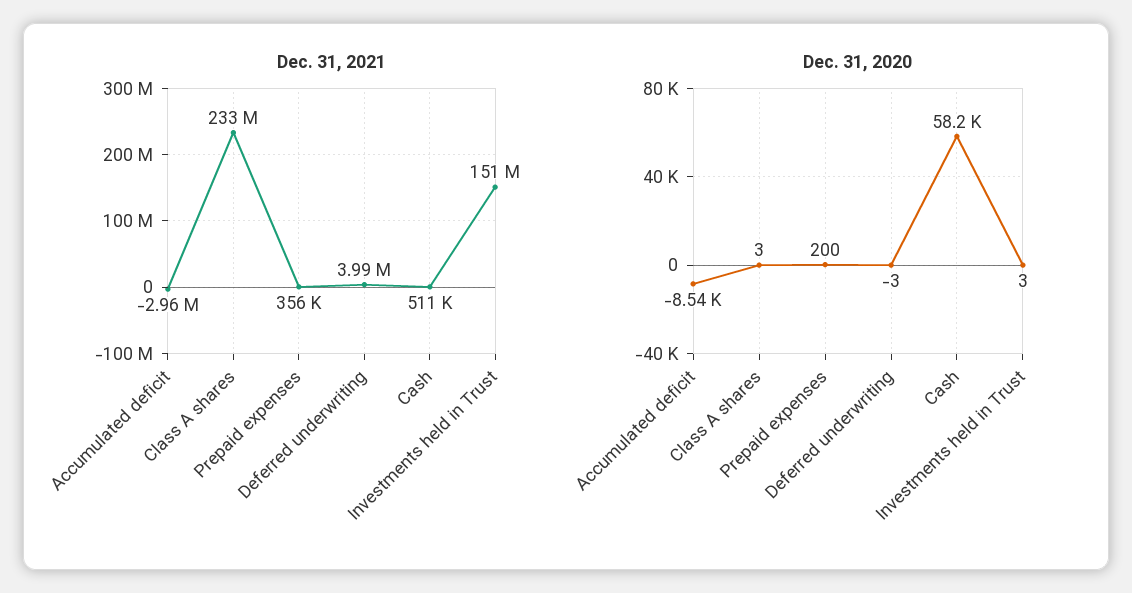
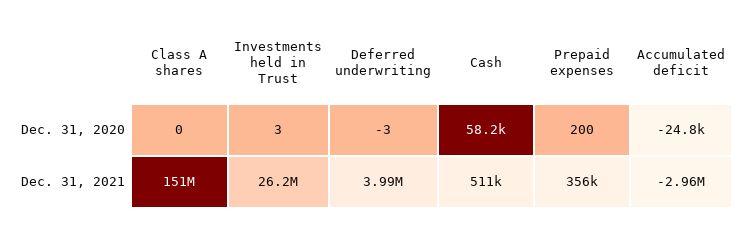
  {
    "Dec. 31, 2021": {
      "Accumulated deficit": -2960000,
-     "Class A shares": 233000000,
+     "Class A shares": 151000000,
      "Prepaid expenses": 356000,
      "Deferred underwriting": 3990000,
      "Cash": 511000,
-     "Investments held in Trust": 151000000
+     "Investments held in Trust": 26200000
    },
    "Dec. 31, 2020": {
-     "Accumulated deficit": -8540,
+     "Accumulated deficit": -24800,
-     "Class A shares": 3,
+     "Class A shares": 0,
      "Prepaid expenses": 200,
      "Deferred underwriting": -3,
      "Cash": 58200,
      "Investments held in Trust": 3
    }
  }

